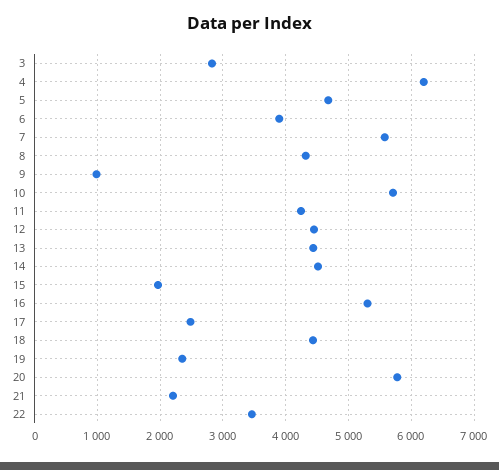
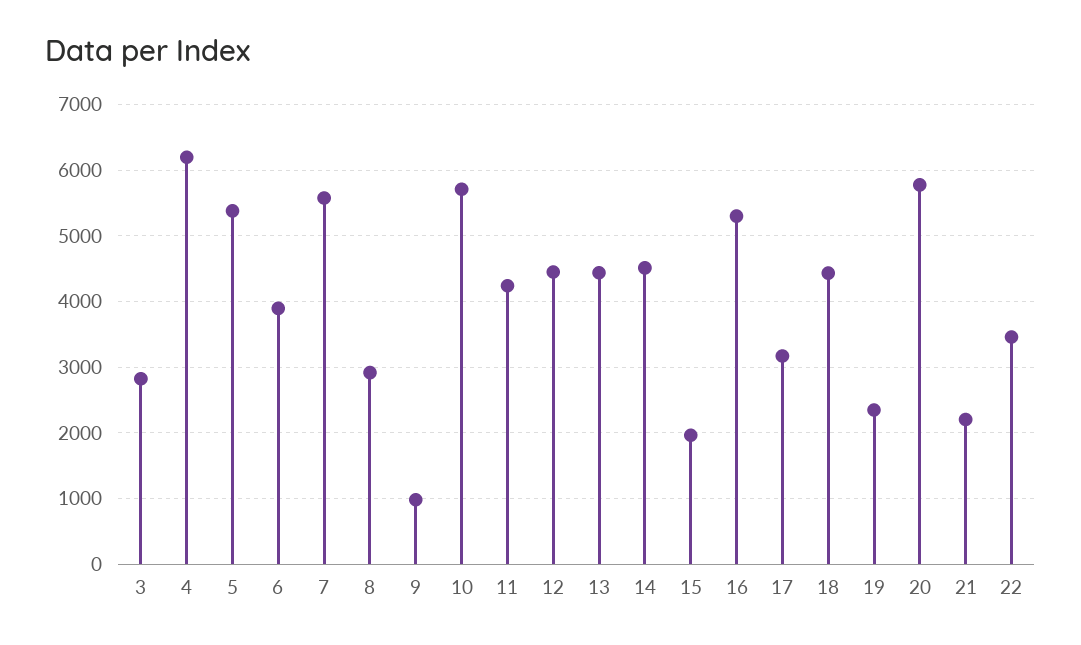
  {
    "3": 2800,
    "4": 6200,
-   "5": 4700,
+   "5": 5400,
    "6": 3900,
    "7": 5600,
-   "8": 4300,
+   "8": 2900,
    "9": 1000,
    "10": 5700,
    "11": 4200,
    "12": 4400,
    "13": 4400,
    "14": 4500,
    "15": 2000,
    "16": 5300,
-   "17": 2500,
+   "17": 3200,
    "18": 4400,
    "19": 2400,
    "20": 5800,
    "21": 2200,
    "22": 3500
  }

